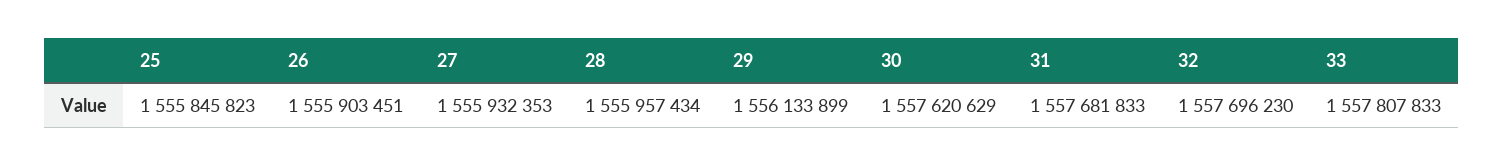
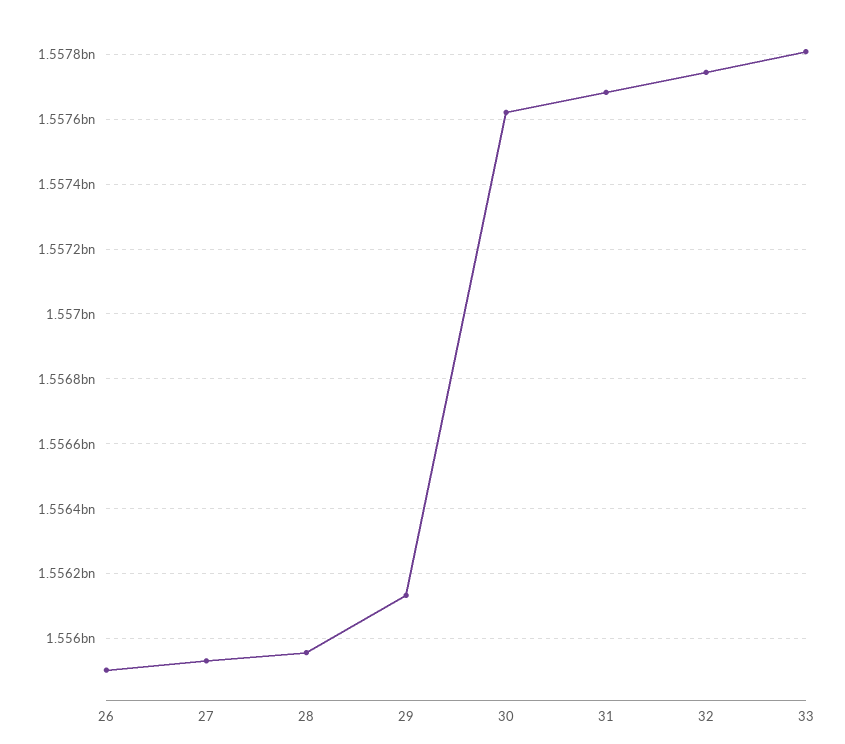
  {
-   "25": 1555845823,
    "26": 1555903451,
    "27": 1555932353,
    "28": 1555957434,
    "29": 1556133899,
    "30": 1557620629,
    "31": 1557681833,
-   "32": 1557696230,
+   "32": 1557740000,
    "33": 1557807833
  }

